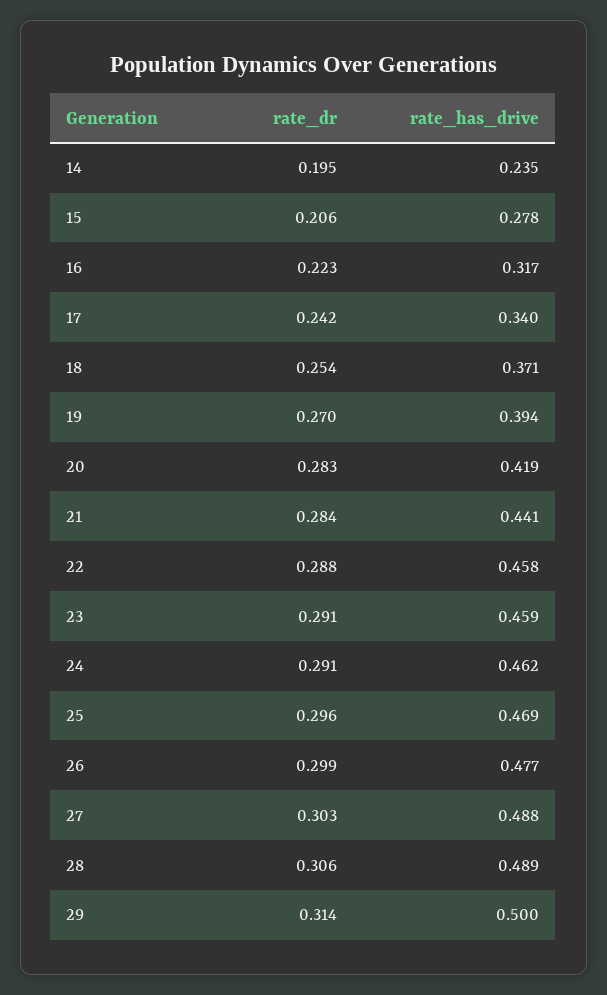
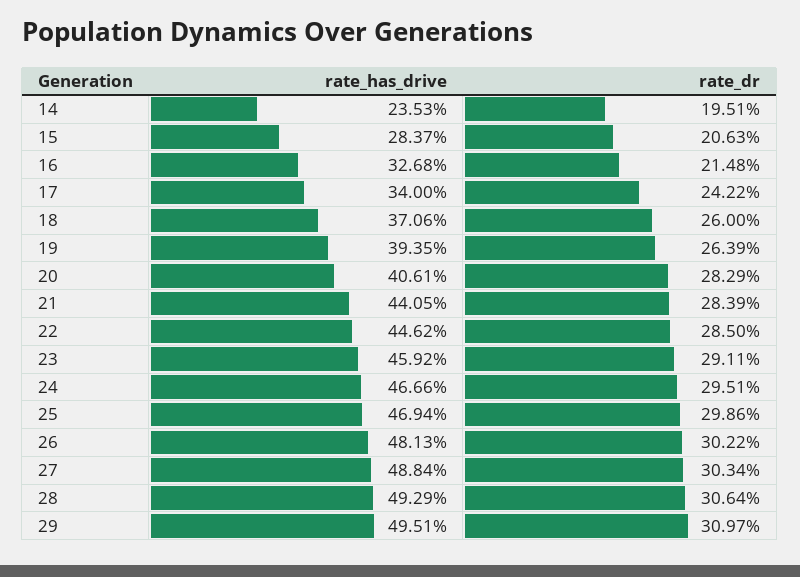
  {
    "rate_dr": {
      "14": 0.1951,
      "15": 0.2063,
-     "16": 0.223,
+     "16": 0.2148,
      "17": 0.2422,
-     "18": 0.254,
+     "18": 0.26,
-     "19": 0.27,
+     "19": 0.2639,
      "20": 0.2829,
      "21": 0.2839,
-     "22": 0.288,
+     "22": 0.285,
      "23": 0.2911,
-     "24": 0.291,
+     "24": 0.2951,
-     "25": 0.296,
+     "25": 0.2986,
-     "26": 0.299,
+     "26": 0.3022,
      "27": 0.3034,
      "28": 0.3064,
-     "29": 0.314
+     "29": 0.3097
    },
    "rate_has_drive": {
      "14": 0.2353,
-     "15": 0.278,
+     "15": 0.2837,
-     "16": 0.317,
+     "16": 0.3268,
      "17": 0.34,
      "18": 0.3706,
      "19": 0.3935,
-     "20": 0.419,
+     "20": 0.4061,
      "21": 0.4405,
-     "22": 0.458,
+     "22": 0.4462,
      "23": 0.4592,
-     "24": 0.462,
+     "24": 0.4666,
      "25": 0.4694,
-     "26": 0.477,
+     "26": 0.4813,
      "27": 0.4884,
-     "28": 0.489,
+     "28": 0.4929,
-     "29": 0.5
+     "29": 0.4951
    }
  }

